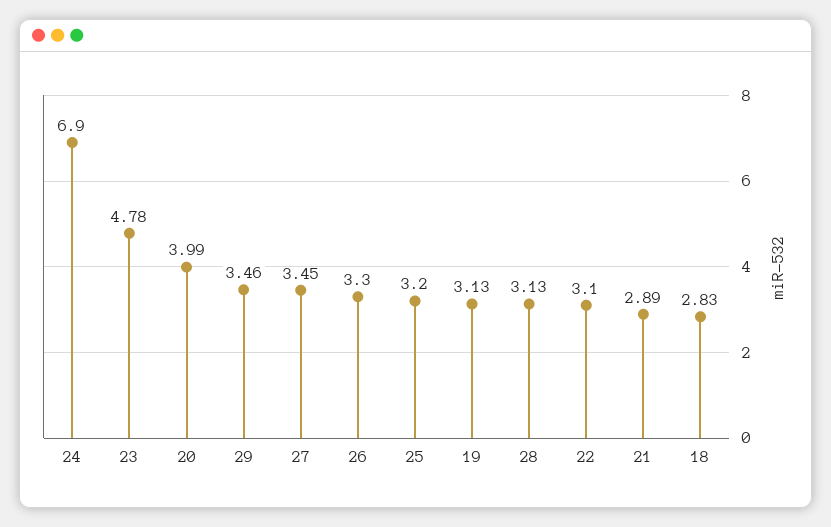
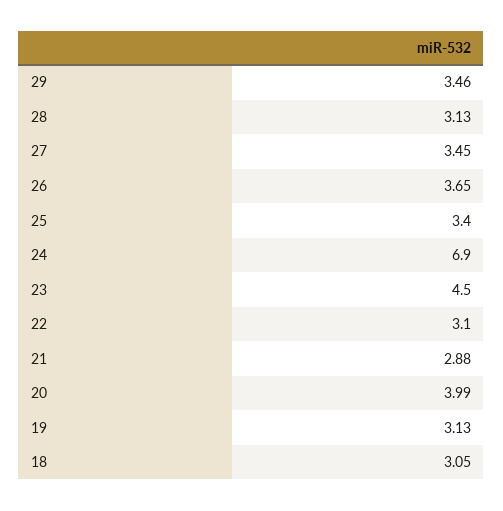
  {
    "24": 6.9,
-   "23": 4.78,
+   "23": 4.5,
    "20": 3.99,
    "29": 3.46,
    "27": 3.45,
-   "26": 3.3,
+   "26": 3.65,
-   "25": 3.2,
+   "25": 3.4,
    "19": 3.13,
    "28": 3.13,
    "22": 3.1,
-   "21": 2.89,
+   "21": 2.88,
-   "18": 2.83
+   "18": 3.05
  }

